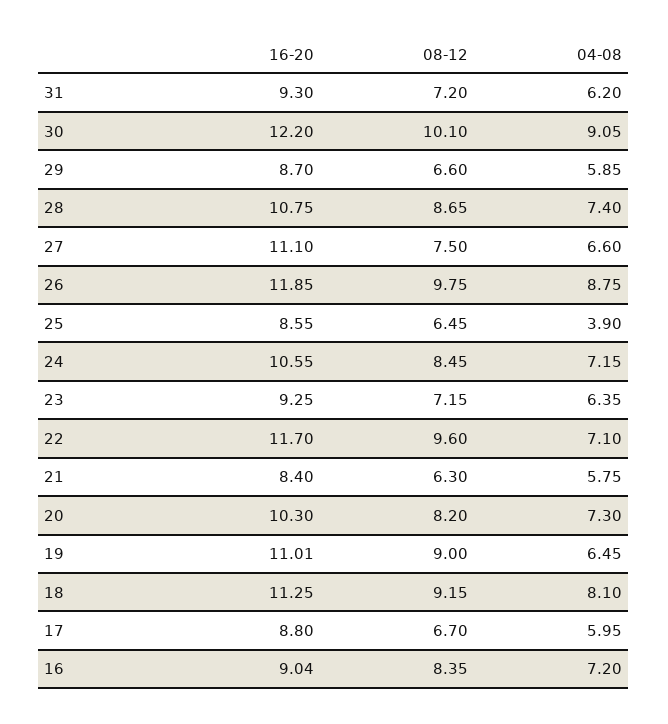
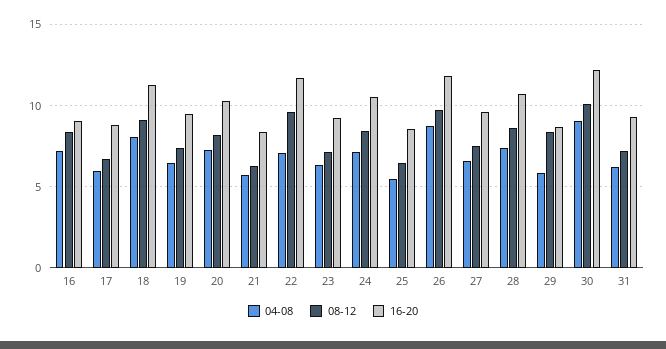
  {
    "16-20": {
      "31": 9.3,
      "30": 12.2,
      "29": 8.7,
      "28": 10.75,
-     "27": 11.1,
+     "27": 9.5,
      "26": 11.85,
      "25": 8.55,
      "24": 10.55,
      "23": 9.25,
      "22": 11.7,
      "21": 8.4,
      "20": 10.3,
-     "19": 11.01,
+     "19": 9.5,
      "18": 11.25,
      "17": 8.8,
      "16": 9.04
    },
    "08-12": {
      "31": 7.2,
      "30": 10.1,
-     "29": 6.6,
+     "29": 8.5,
      "28": 8.65,
      "27": 7.5,
      "26": 9.75,
      "25": 6.45,
      "24": 8.45,
      "23": 7.15,
      "22": 9.6,
      "21": 6.3,
      "20": 8.2,
-     "19": 9,
+     "19": 7.5,
      "18": 9.15,
      "17": 6.7,
      "16": 8.35
    },
    "04-08": {
      "31": 6.2,
      "30": 9.05,
      "29": 5.85,
      "28": 7.4,
      "27": 6.6,
      "26": 8.75,
-     "25": 3.9,
+     "25": 5.5,
      "24": 7.15,
      "23": 6.35,
      "22": 7.1,
      "21": 5.75,
      "20": 7.3,
      "19": 6.45,
      "18": 8.1,
      "17": 5.95,
      "16": 7.2
    }
  }

